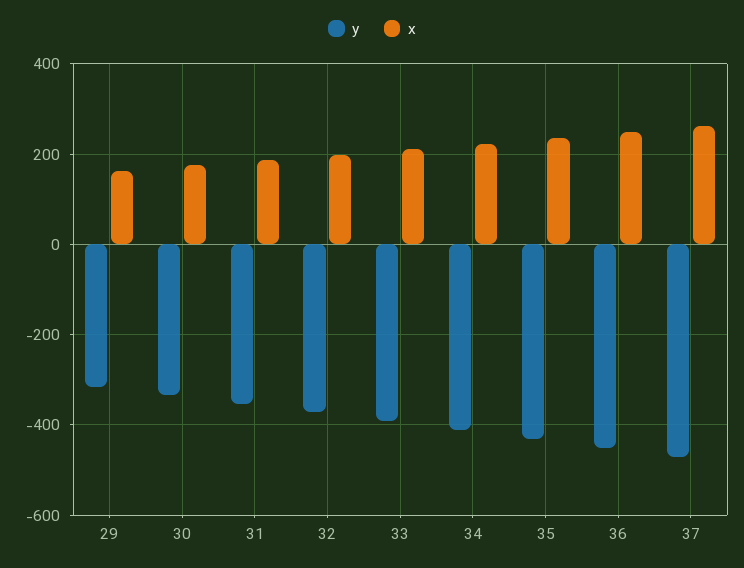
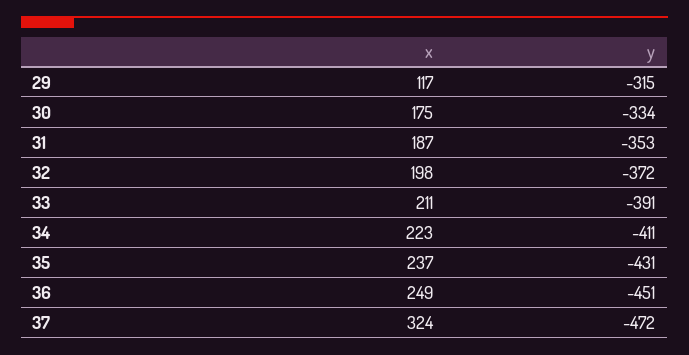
  {
    "y": {
      "29": -315,
      "30": -334,
      "31": -353,
      "32": -372,
      "33": -391,
      "34": -411,
      "35": -431,
      "36": -451,
      "37": -472
    },
    "x": {
-     "29": 160,
+     "29": 117,
      "30": 175,
      "31": 187,
      "32": 198,
      "33": 211,
      "34": 223,
      "35": 237,
      "36": 249,
-     "37": 260
+     "37": 324
    }
  }

